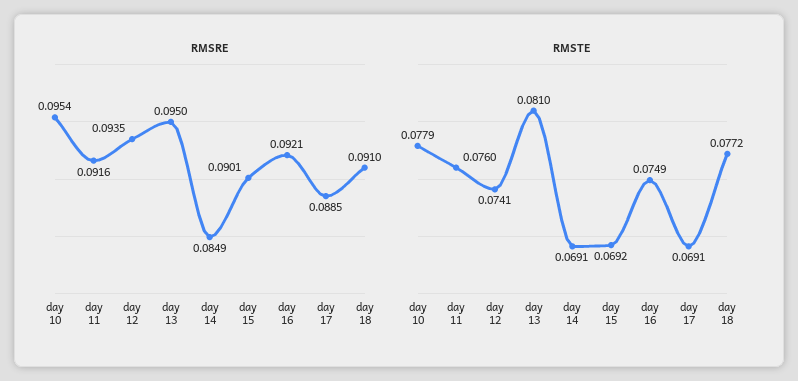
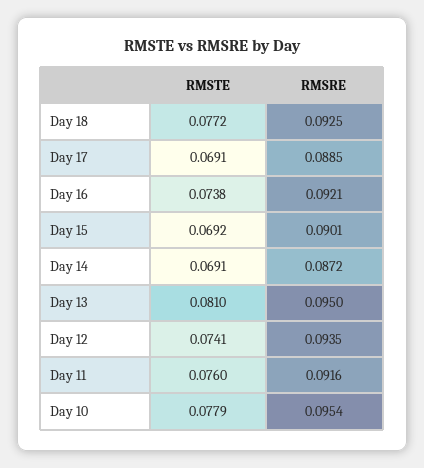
  {
    "RMSRE": {
      "day 10": 0.0954,
      "day 11": 0.0916,
      "day 12": 0.0935,
      "day 13": 0.095,
-     "day 14": 0.0849,
+     "day 14": 0.0872,
      "day 15": 0.0901,
      "day 16": 0.0921,
      "day 17": 0.0885,
-     "day 18": 0.091
+     "day 18": 0.0925
    },
    "RMSTE": {
      "day 10": 0.0779,
      "day 11": 0.076,
      "day 12": 0.0741,
      "day 13": 0.081,
      "day 14": 0.0691,
      "day 15": 0.0692,
-     "day 16": 0.0749,
+     "day 16": 0.0738,
      "day 17": 0.0691,
      "day 18": 0.0772
    }
  }

